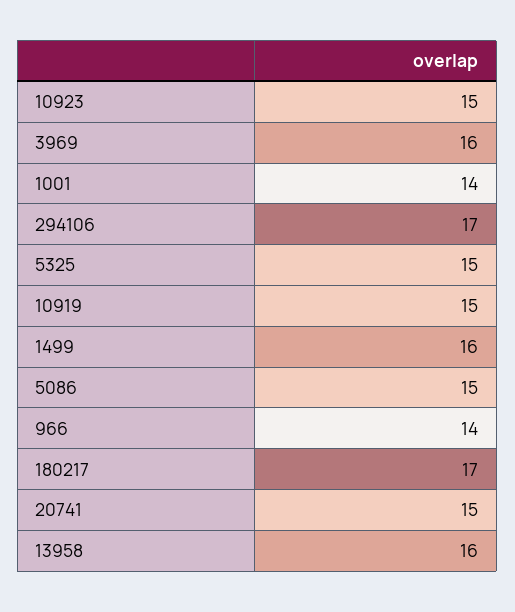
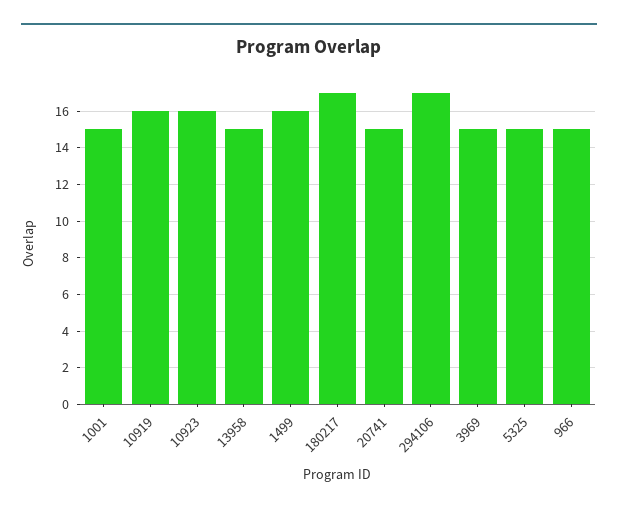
  {
-   "10923": 15,
+   "10923": 16,
-   "3969": 16,
+   "3969": 15,
-   "1001": 14,
+   "1001": 15,
    "294106": 17,
    "5325": 15,
-   "10919": 15,
+   "10919": 16,
    "1499": 16,
-   "5086": 15,
-   "966": 14,
+   "966": 15,
    "180217": 17,
    "20741": 15,
-   "13958": 16
+   "13958": 15
  }

